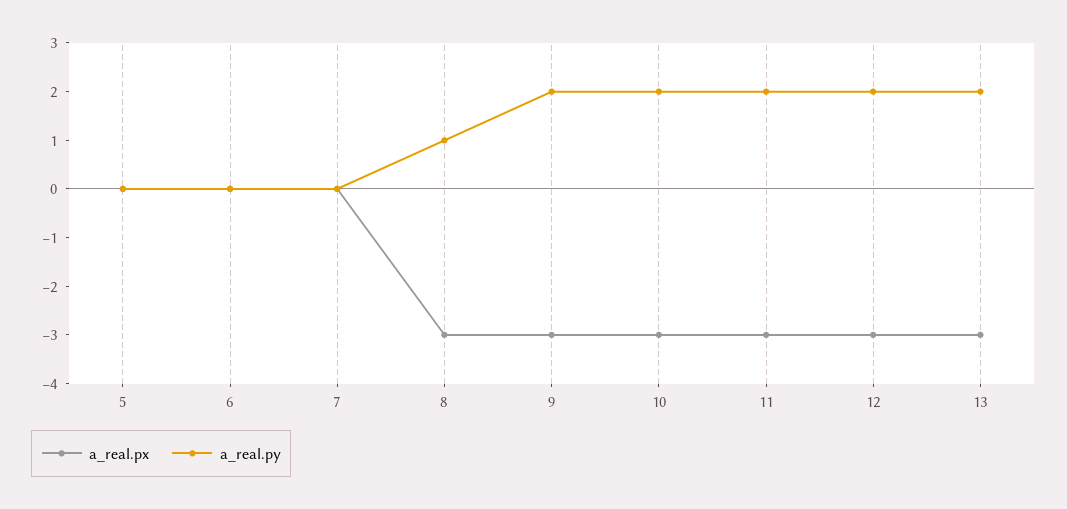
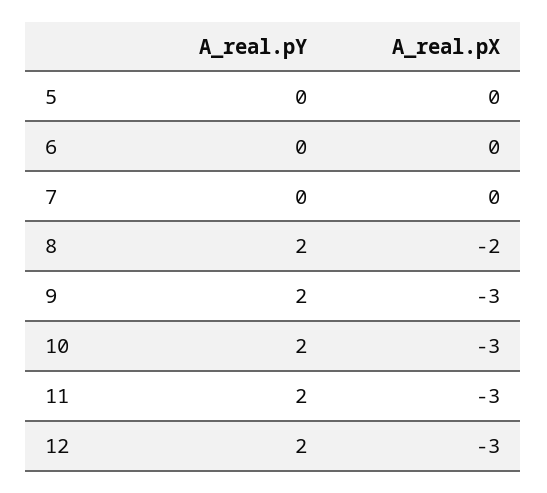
  {
    "a_real.px": {
      "5": 0,
      "6": 0,
      "7": 0,
-     "8": -3,
+     "8": -2,
      "9": -3,
      "10": -3,
      "11": -3,
-     "12": -3,
+     "12": -3
-     "13": -3
    },
    "a_real.py": {
      "5": 0,
      "6": 0,
      "7": 0,
-     "8": 1,
+     "8": 2,
      "9": 2,
      "10": 2,
      "11": 2,
-     "12": 2,
+     "12": 2
-     "13": 2
    }
  }

